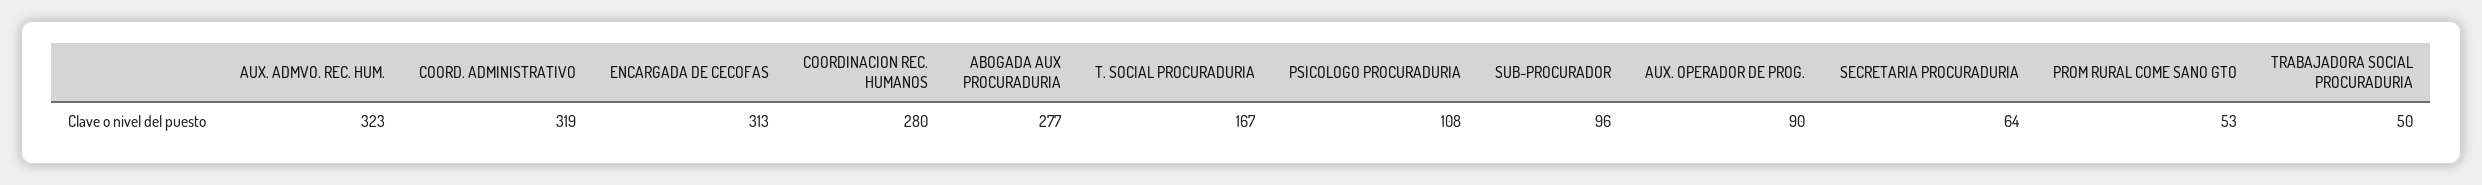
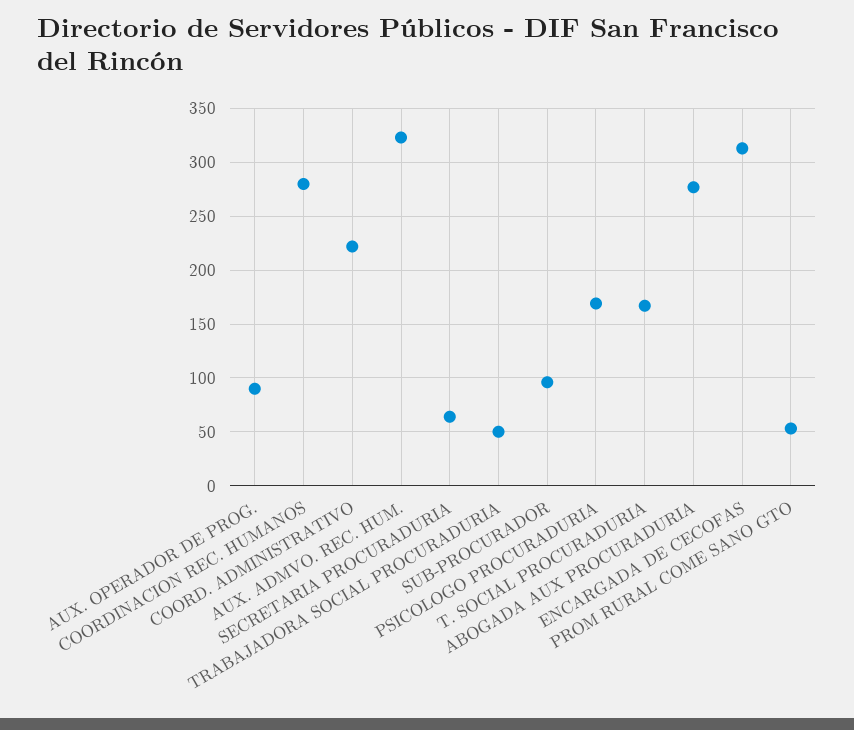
  {
    "AUX. ADMVO. REC. HUM.": 323,
-   "COORD. ADMINISTRATIVO": 319,
+   "COORD. ADMINISTRATIVO": 220,
    "ENCARGADA DE CECOFAS": 313,
    "COORDINACION REC. HUMANOS": 280,
    "ABOGADA AUX PROCURADURIA": 277,
    "T. SOCIAL PROCURADURIA": 167,
-   "PSICOLOGO PROCURADURIA": 108,
+   "PSICOLOGO PROCURADURIA": 170,
    "SUB-PROCURADOR": 96,
    "AUX. OPERADOR DE PROG.": 90,
    "SECRETARIA PROCURADURIA": 64,
    "PROM RURAL COME SANO GTO": 53,
    "TRABAJADORA SOCIAL PROCURADURIA": 50
  }

